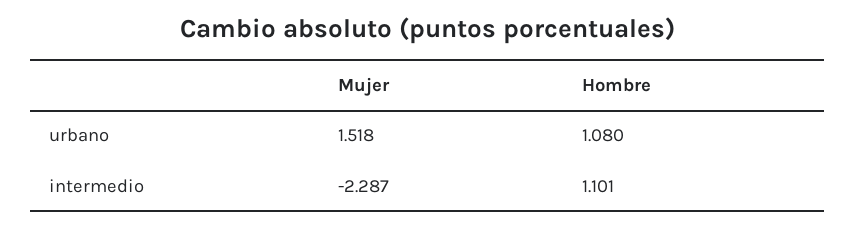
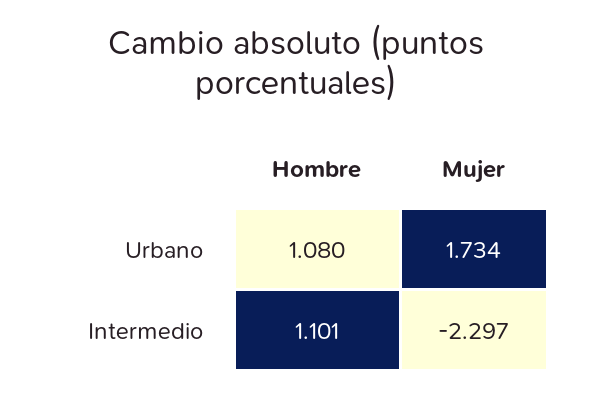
  {
    "Mujer": {
-     "urbano": 1.518,
+     "urbano": 1.734,
-     "intermedio": -2.287
+     "intermedio": -2.297
    },
    "Hombre": {
      "urbano": 1.08,
      "intermedio": 1.101
    }
  }

